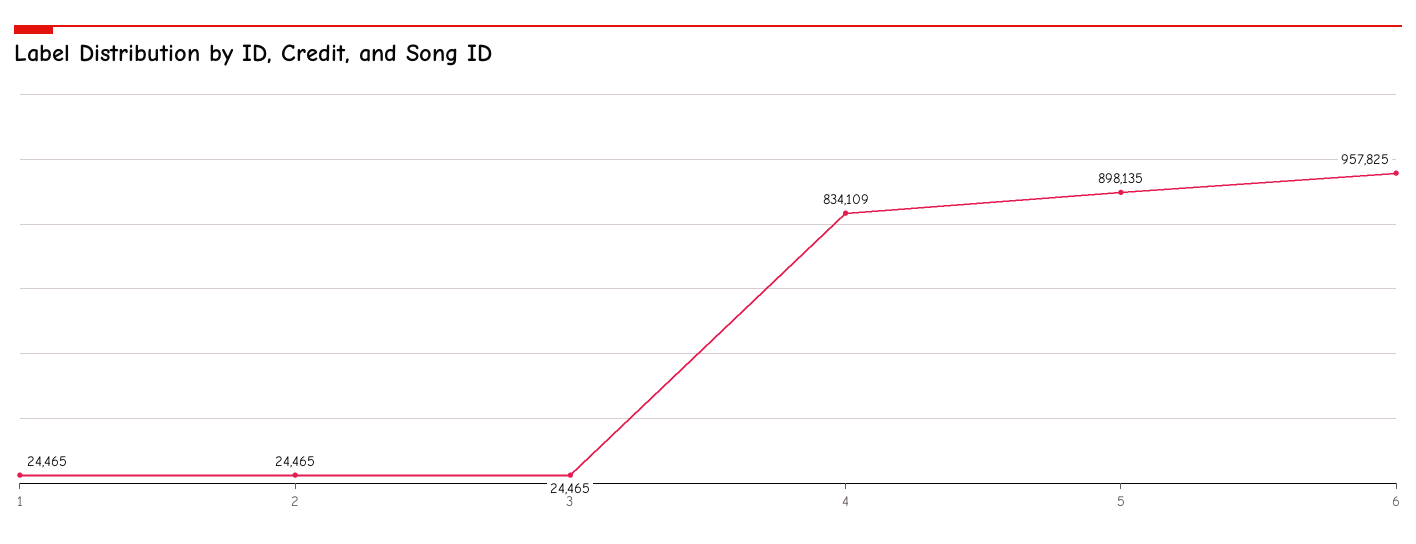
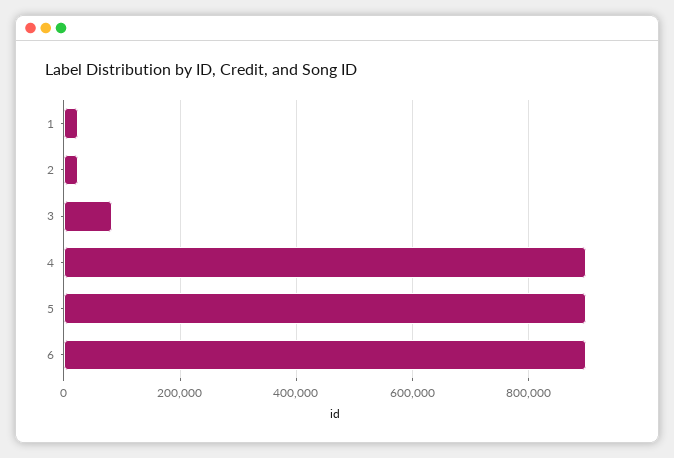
  {
    "1": 24465,
    "2": 24465,
-   "3": 24465,
+   "3": 80000,
-   "4": 834109,
+   "4": 900000,
    "5": 898135,
-   "6": 957825
+   "6": 900000
  }

